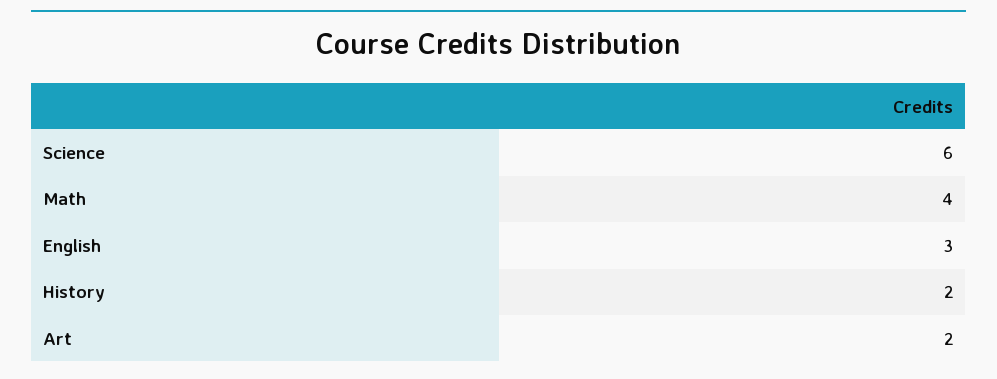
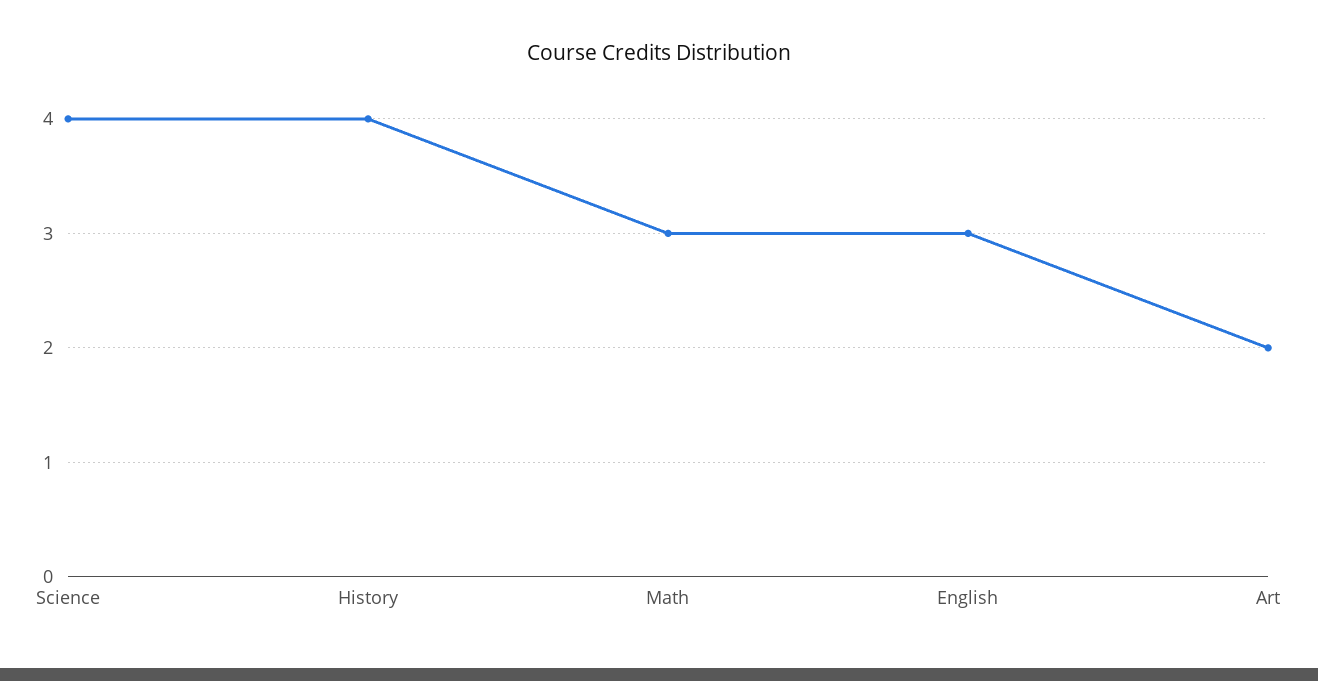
  {
-   "Science": 6,
+   "Science": 4,
-   "Math": 4,
+   "Math": 3,
    "English": 3,
-   "History": 2,
+   "History": 4,
    "Art": 2
  }

